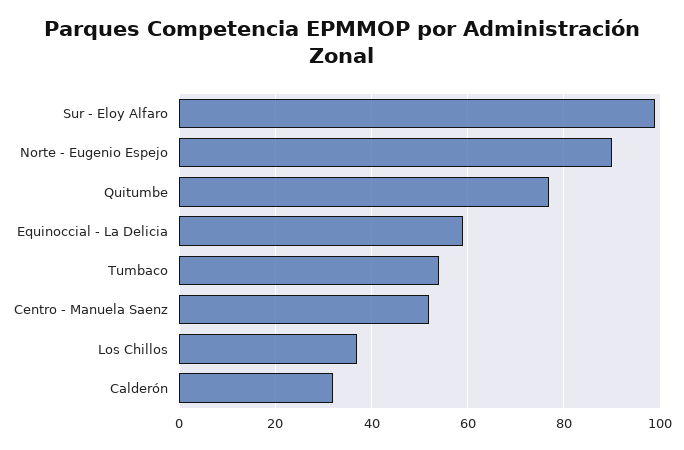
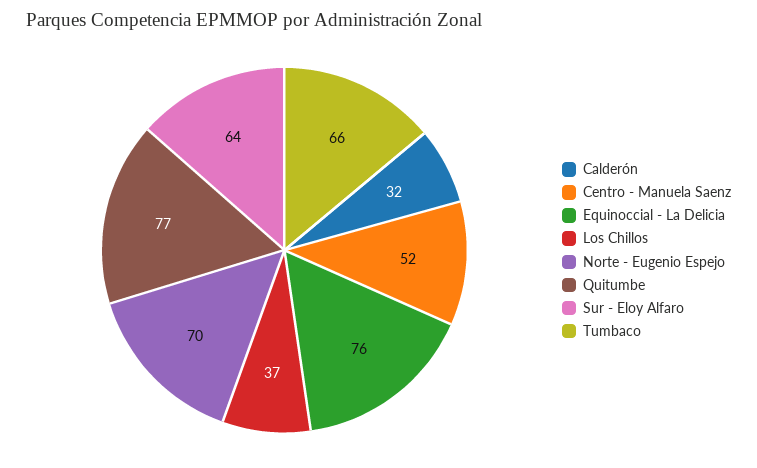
  {
-   "Sur - Eloy Alfaro": 100,
+   "Sur - Eloy Alfaro": 64,
-   "Norte - Eugenio Espejo": 90,
+   "Norte - Eugenio Espejo": 70,
    "Quitumbe": 77,
-   "Equinoccial - La Delicia": 60,
+   "Equinoccial - La Delicia": 76,
-   "Tumbaco": 55,
+   "Tumbaco": 66,
    "Centro - Manuela Saenz": 52,
    "Los Chillos": 37,
    "Calderón": 32
  }

